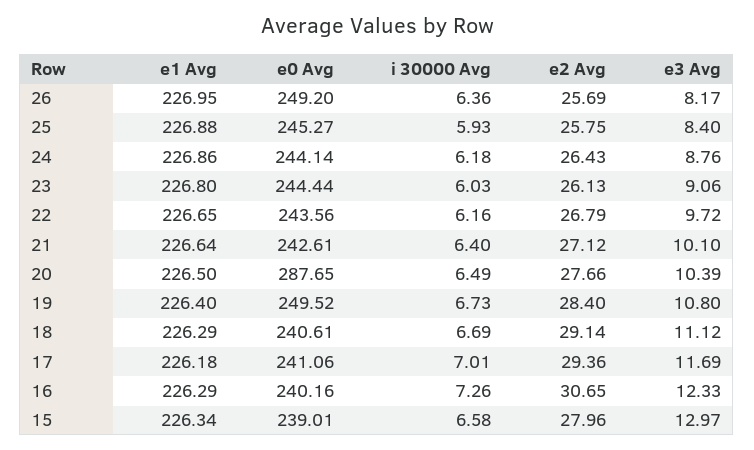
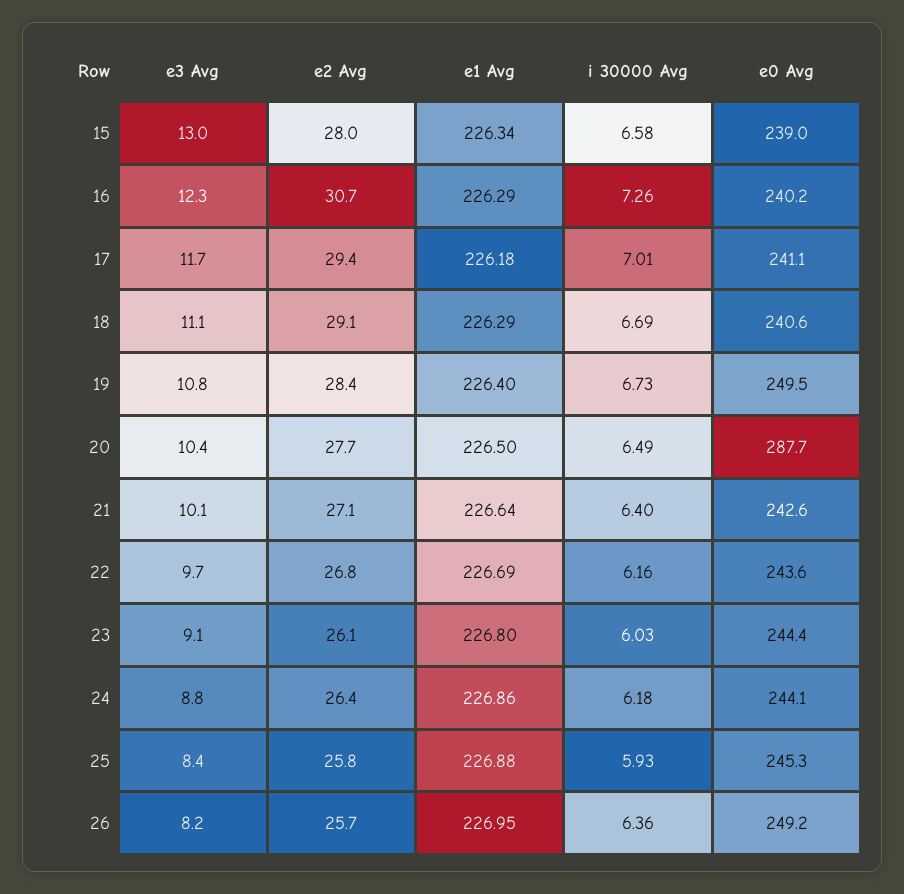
  {
    "e1 Avg": {
      "26": 226.95,
      "25": 226.88,
      "24": 226.86,
      "23": 226.8,
-     "22": 226.65,
+     "22": 226.69,
      "21": 226.64,
      "20": 226.5,
      "19": 226.4,
      "18": 226.29,
      "17": 226.18,
      "16": 226.29,
      "15": 226.34
    },
    "e0 Avg": {
      "26": 249.2,
      "25": 245.27,
      "24": 244.14,
      "23": 244.44,
      "22": 243.56,
      "21": 242.61,
      "20": 287.65,
      "19": 249.52,
      "18": 240.61,
      "17": 241.06,
      "16": 240.16,
      "15": 239.01
    },
    "i 30000 Avg": {
      "26": 6.36,
      "25": 5.93,
      "24": 6.18,
      "23": 6.03,
      "22": 6.16,
      "21": 6.4,
      "20": 6.49,
      "19": 6.73,
      "18": 6.69,
      "17": 7.01,
      "16": 7.26,
      "15": 6.58
    },
    "e2 Avg": {
      "26": 25.69,
      "25": 25.75,
      "24": 26.43,
      "23": 26.13,
      "22": 26.79,
      "21": 27.12,
      "20": 27.66,
      "19": 28.4,
      "18": 29.14,
      "17": 29.36,
      "16": 30.65,
      "15": 27.96
    },
    "e3 Avg": {
      "26": 8.17,
      "25": 8.4,
      "24": 8.76,
      "23": 9.06,
      "22": 9.72,
      "21": 10.1,
      "20": 10.39,
      "19": 10.8,
      "18": 11.12,
      "17": 11.69,
      "16": 12.33,
      "15": 12.97
    }
  }

